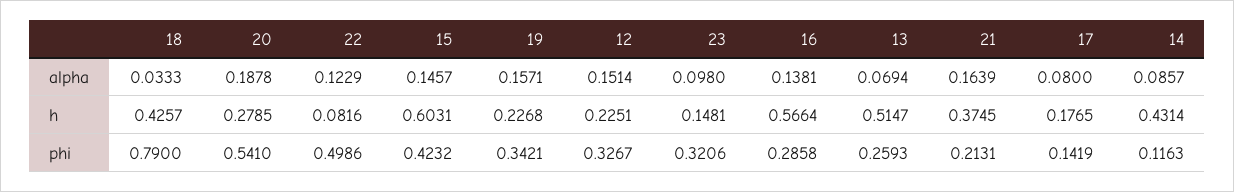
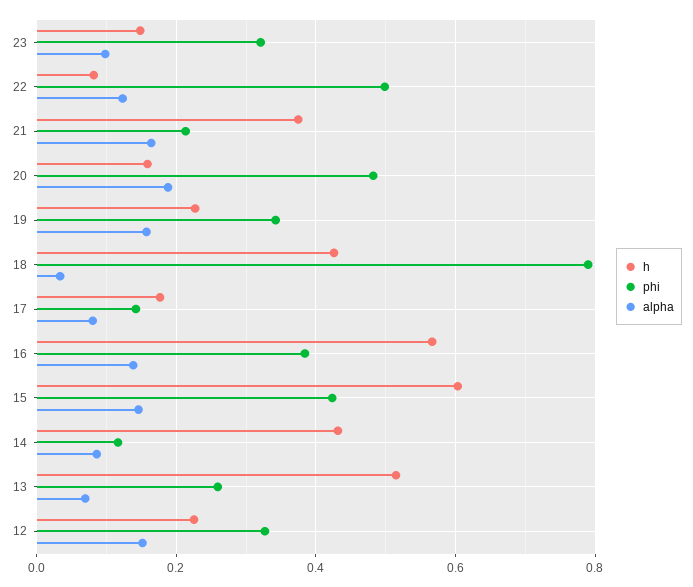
  {
    "alpha": {
      "18": 0.0333,
      "20": 0.1878,
      "22": 0.1229,
      "15": 0.1457,
      "19": 0.1571,
      "12": 0.1514,
      "23": 0.098,
      "16": 0.1381,
      "13": 0.0694,
      "21": 0.1639,
      "17": 0.08,
      "14": 0.0857
    },
    "h": {
      "18": 0.4257,
-     "20": 0.2785,
+     "20": 0.16,
      "22": 0.0816,
      "15": 0.6031,
      "19": 0.2268,
      "12": 0.2251,
      "23": 0.1481,
      "16": 0.5664,
      "13": 0.5147,
      "21": 0.3745,
      "17": 0.1765,
      "14": 0.4314
    },
    "phi": {
      "18": 0.79,
-     "20": 0.541,
+     "20": 0.48,
      "22": 0.4986,
      "15": 0.4232,
      "19": 0.3421,
      "12": 0.3267,
      "23": 0.3206,
-     "16": 0.2858,
+     "16": 0.38,
      "13": 0.2593,
      "21": 0.2131,
      "17": 0.1419,
      "14": 0.1163
    }
  }

